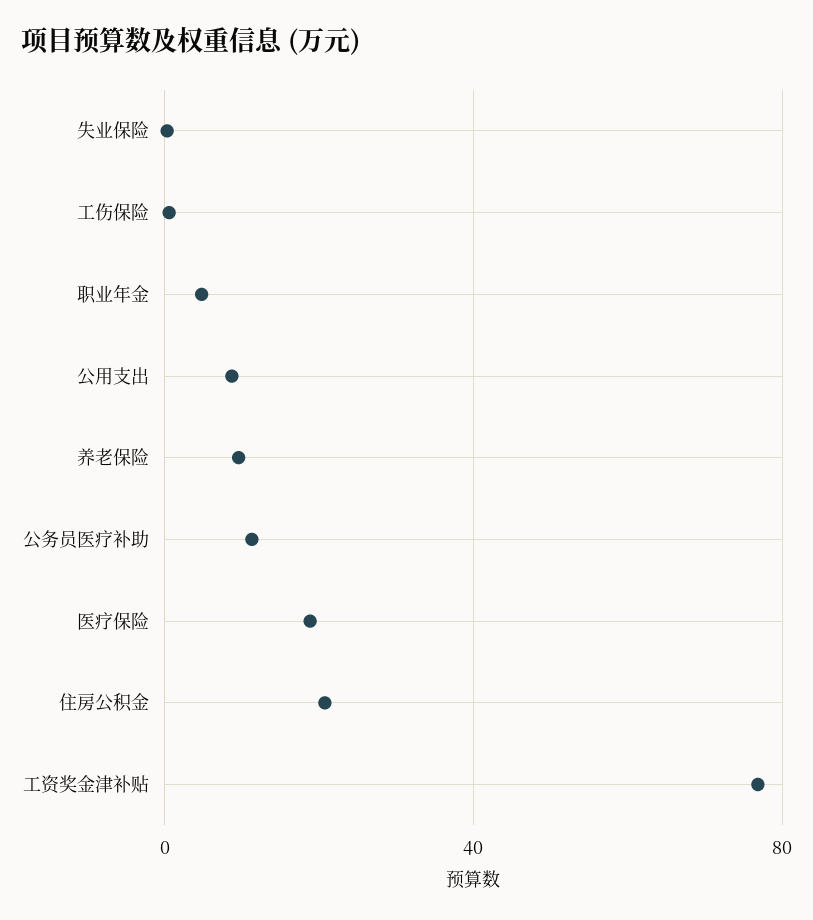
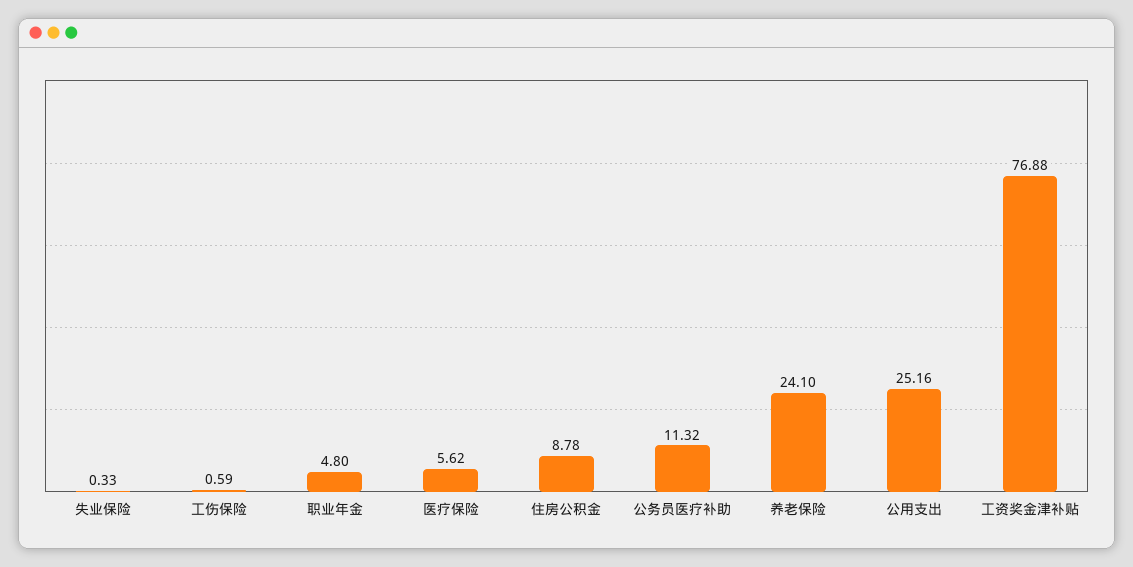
  {
    "失业保险": 0.33,
    "工伤保险": 0.59,
    "职业年金": 4.8,
-   "公用支出": 10,
+   "公用支出": 25.16,
-   "养老保险": 10,
+   "养老保险": 24.1,
    "公务员医疗补助": 11.32,
-   "医疗保险": 20,
+   "医疗保险": 5.62,
-   "住房公积金": 20,
+   "住房公积金": 8.78,
    "工资奖金津补贴": 76.88
  }

